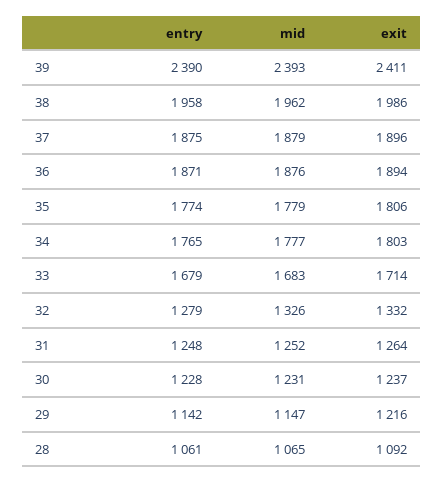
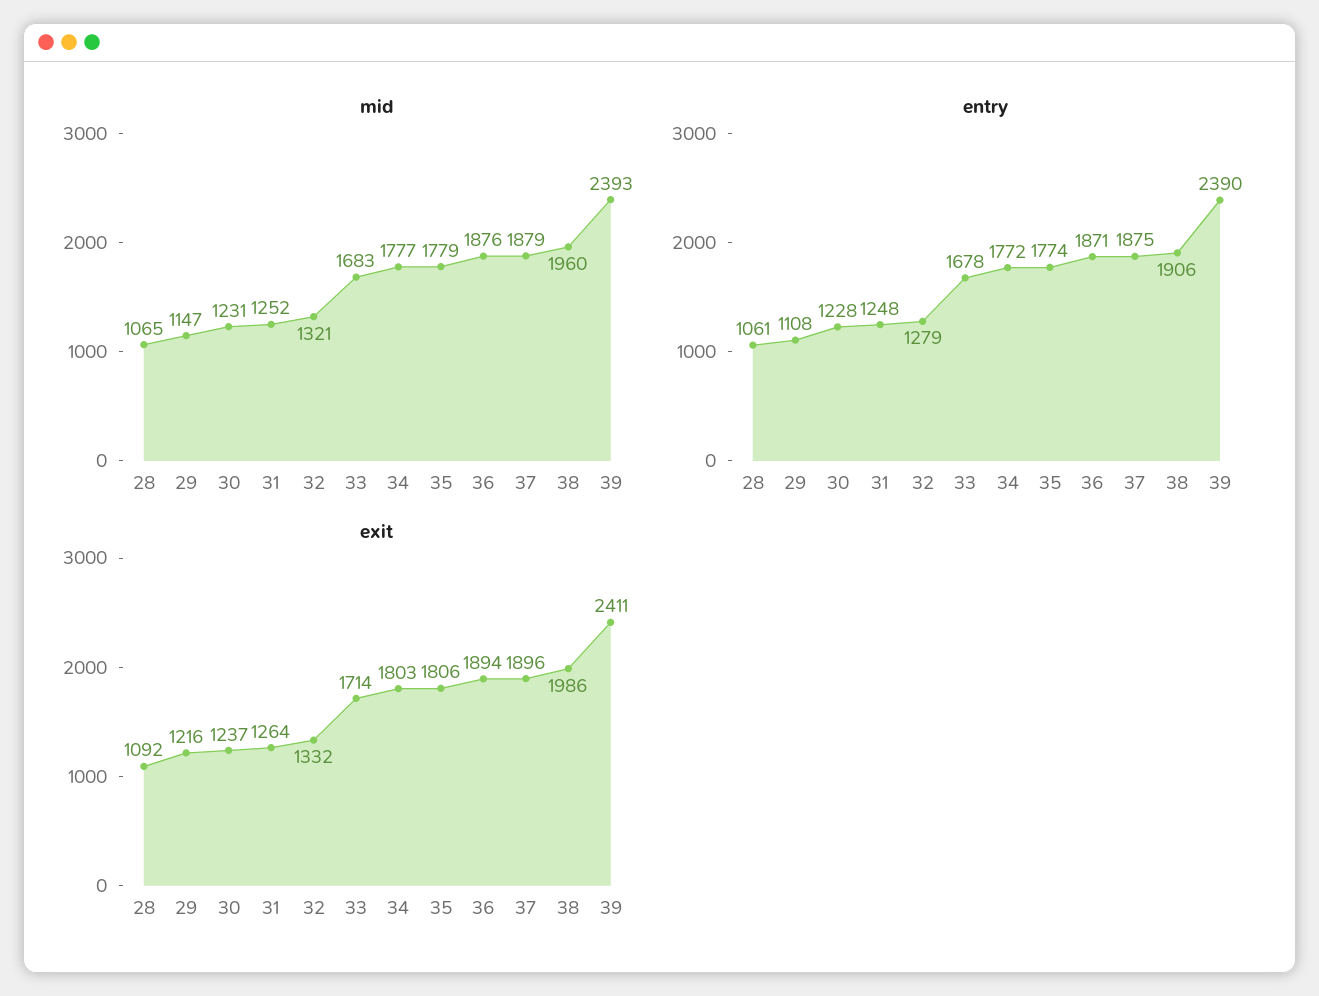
  {
    "entry": {
      "39": 2390,
-     "38": 1958,
+     "38": 1906,
      "37": 1875,
      "36": 1871,
      "35": 1774,
-     "34": 1765,
+     "34": 1772,
-     "33": 1679,
+     "33": 1678,
      "32": 1279,
      "31": 1248,
      "30": 1228,
-     "29": 1142,
+     "29": 1108,
      "28": 1061
    },
    "mid": {
      "39": 2393,
-     "38": 1962,
+     "38": 1960,
      "37": 1879,
      "36": 1876,
      "35": 1779,
      "34": 1777,
      "33": 1683,
-     "32": 1326,
+     "32": 1321,
      "31": 1252,
      "30": 1231,
      "29": 1147,
      "28": 1065
    },
    "exit": {
      "39": 2411,
      "38": 1986,
      "37": 1896,
      "36": 1894,
      "35": 1806,
      "34": 1803,
      "33": 1714,
      "32": 1332,
      "31": 1264,
      "30": 1237,
      "29": 1216,
      "28": 1092
    }
  }

